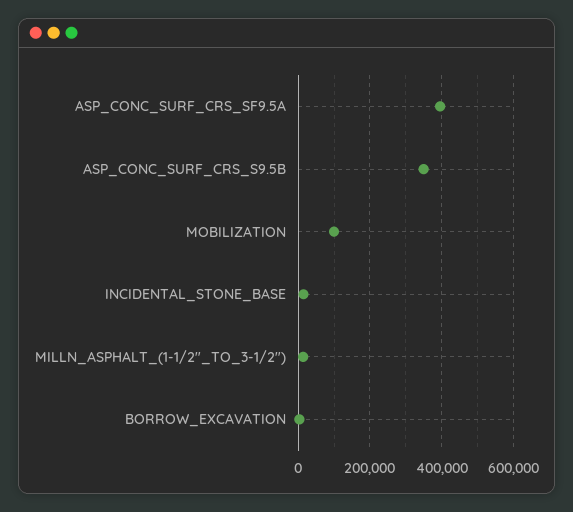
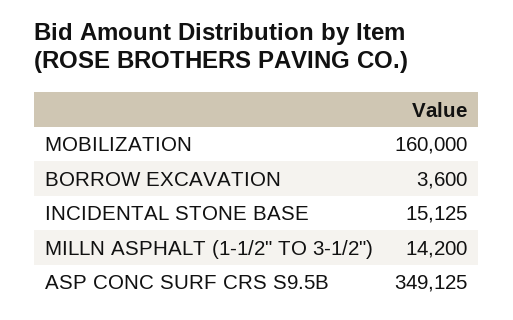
  {
-   "ASP_CONC_SURF_CRS_SF9.5A": 400000,
    "ASP_CONC_SURF_CRS_S9.5B": 349125,
-   "MOBILIZATION": 100000,
+   "MOBILIZATION": 160000,
    "INCIDENTAL_STONE_BASE": 15125,
    "MILLN_ASPHALT_(1-1/2\"_TO_3-1/2\")": 14200,
    "BORROW_EXCAVATION": 3600
  }

